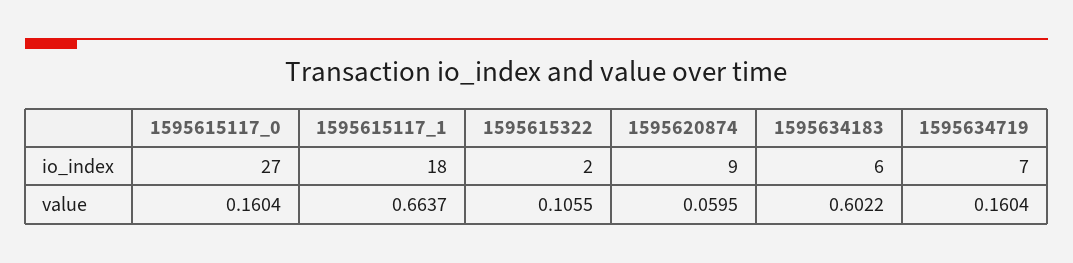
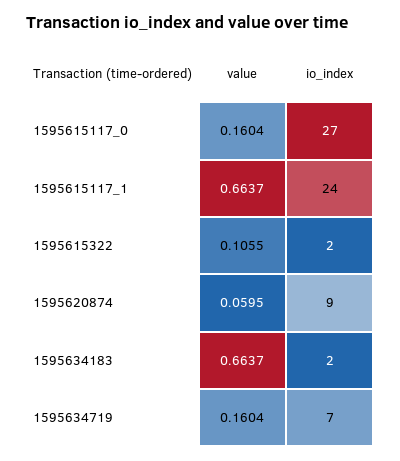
  {
    "1595615117_0": {
      "io_index": 27,
      "value": 0.1604
    },
    "1595615117_1": {
-     "io_index": 18,
+     "io_index": 24,
      "value": 0.6637
    },
    "1595615322": {
      "io_index": 2,
      "value": 0.1055
    },
    "1595620874": {
      "io_index": 9,
      "value": 0.0595
    },
    "1595634183": {
-     "io_index": 6,
+     "io_index": 2,
-     "value": 0.6022
+     "value": 0.6637
    },
    "1595634719": {
      "io_index": 7,
      "value": 0.1604
    }
  }

